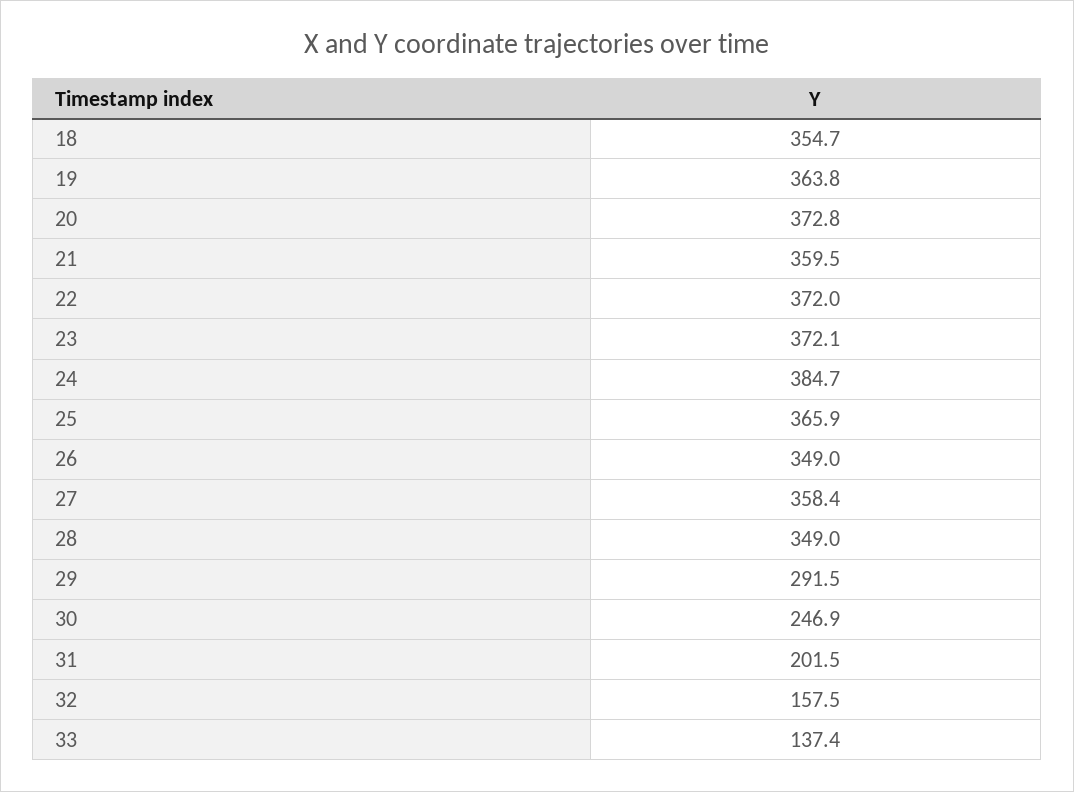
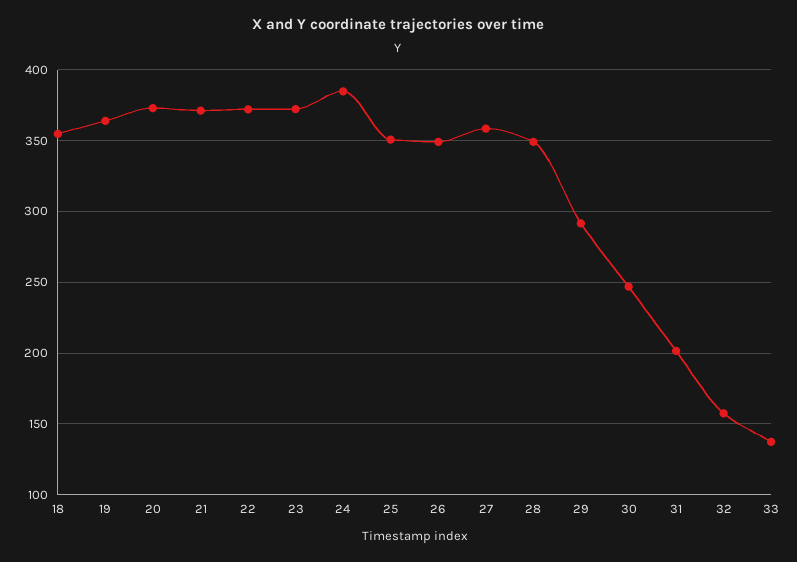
  {
    "18": 354.7,
    "19": 363.8,
    "20": 372.8,
-   "21": 359.5,
+   "21": 370,
    "22": 372,
    "23": 372.1,
    "24": 384.7,
-   "25": 365.9,
+   "25": 350,
    "26": 349,
    "27": 358.4,
    "28": 349,
    "29": 291.5,
    "30": 246.9,
    "31": 201.5,
    "32": 157.5,
    "33": 137.4
  }

